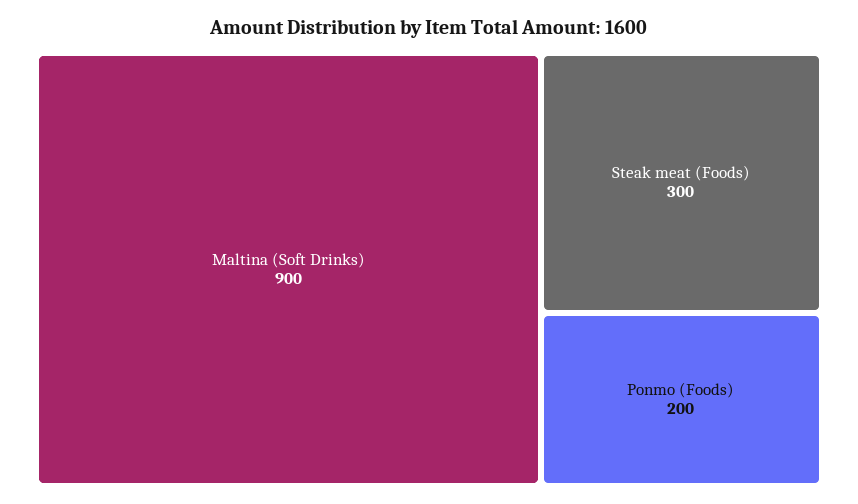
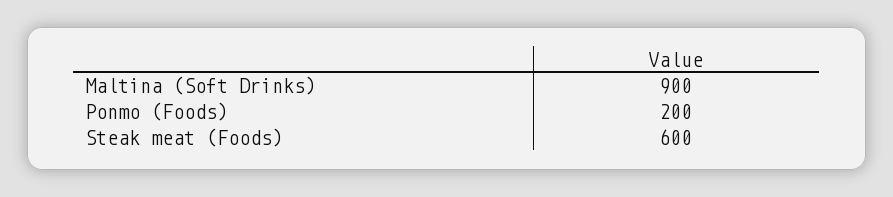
  {
    "Maltina (Soft Drinks)": 900,
-   "Steak meat (Foods)": 300,
+   "Steak meat (Foods)": 600,
    "Ponmo (Foods)": 200
  }

